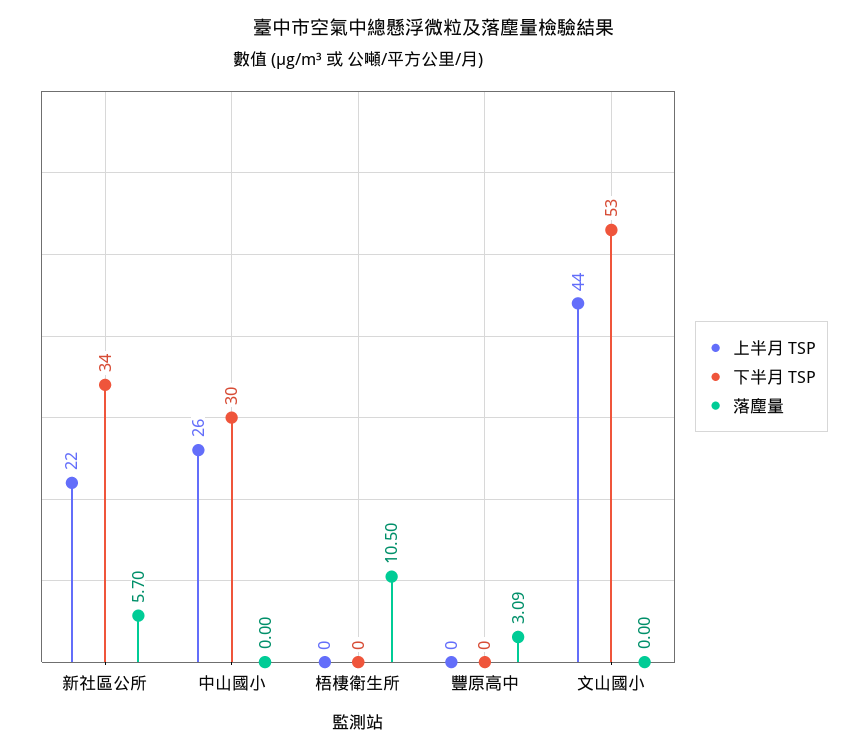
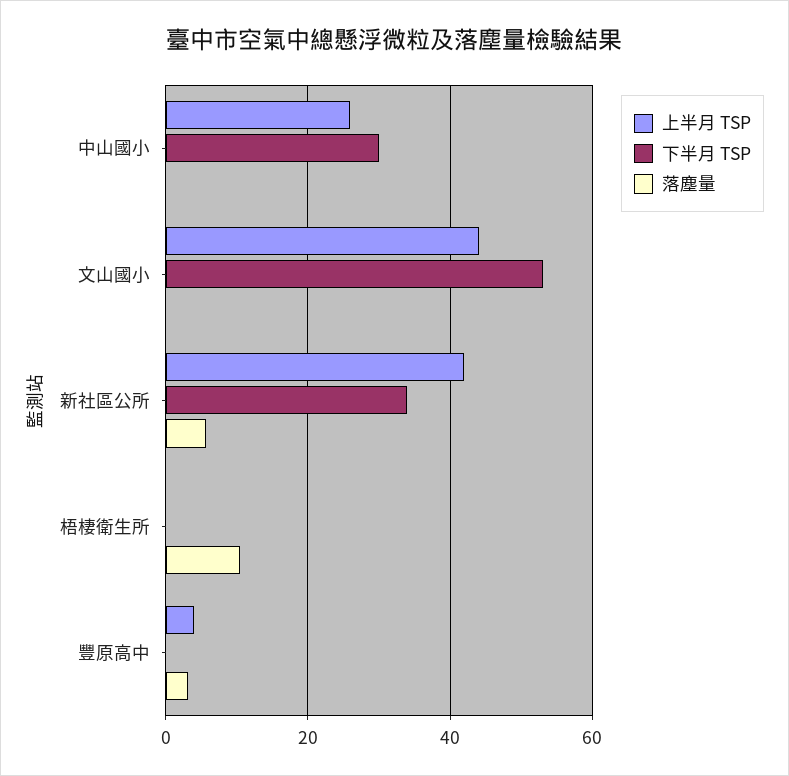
  {
    "上半月 TSP": {
-     "新社區公所": 22,
+     "新社區公所": 42,
      "中山國小": 26,
      "梧棲衛生所": 0,
-     "豐原高中": 0,
+     "豐原高中": 4,
      "文山國小": 44
    },
    "下半月 TSP": {
      "新社區公所": 34,
      "中山國小": 30,
      "梧棲衛生所": 0,
      "豐原高中": 0,
      "文山國小": 53
    },
    "落塵量": {
      "新社區公所": 5.7,
      "中山國小": 0,
      "梧棲衛生所": 10.5,
      "豐原高中": 3.09,
      "文山國小": 0
    }
  }

